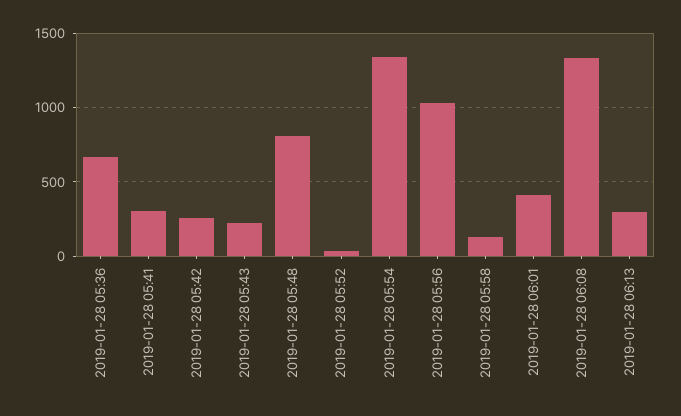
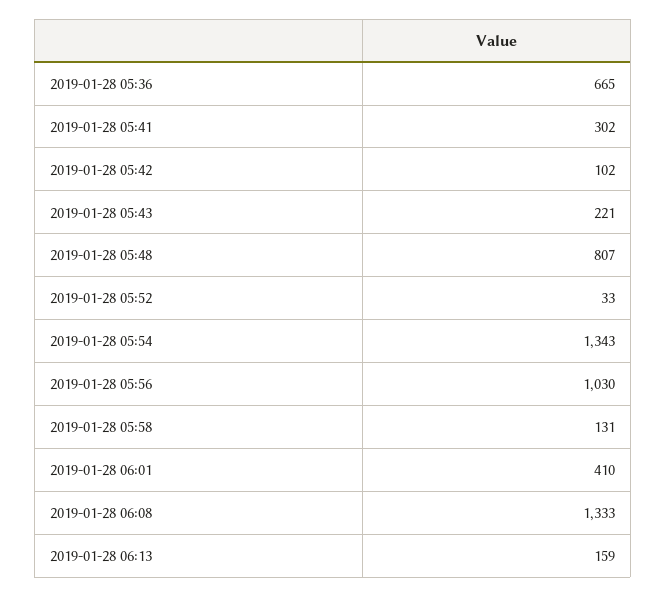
  {
    "2019-01-28 05:36": 665,
    "2019-01-28 05:41": 302,
-   "2019-01-28 05:42": 250,
+   "2019-01-28 05:42": 102,
    "2019-01-28 05:43": 221,
    "2019-01-28 05:48": 807,
    "2019-01-28 05:52": 33,
    "2019-01-28 05:54": 1343,
    "2019-01-28 05:56": 1030,
    "2019-01-28 05:58": 131,
    "2019-01-28 06:01": 410,
    "2019-01-28 06:08": 1333,
-   "2019-01-28 06:13": 300
+   "2019-01-28 06:13": 159
  }

